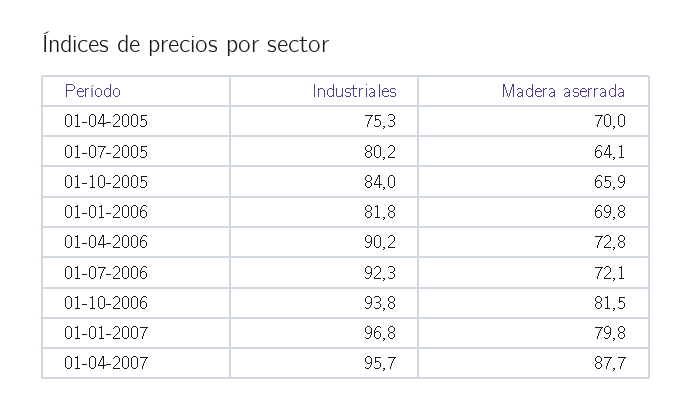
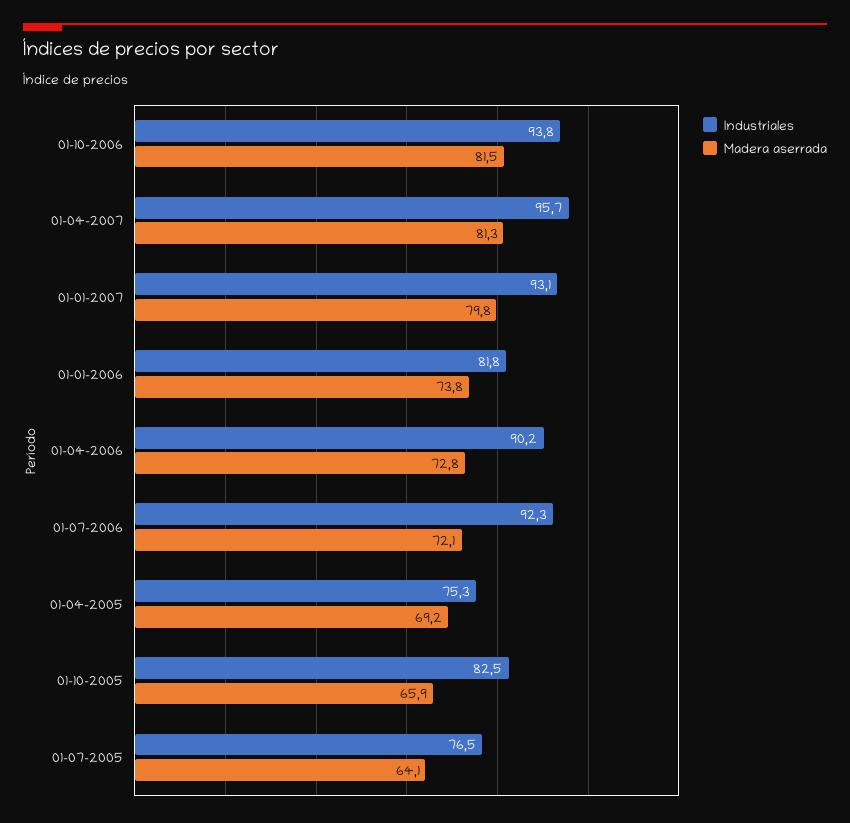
  {
    "Industriales": {
      "01-04-2005": 75.3,
-     "01-07-2005": 80.2,
+     "01-07-2005": 76.5,
-     "01-10-2005": 84,
+     "01-10-2005": 82.5,
      "01-01-2006": 81.8,
      "01-04-2006": 90.2,
      "01-07-2006": 92.3,
      "01-10-2006": 93.8,
-     "01-01-2007": 96.8,
+     "01-01-2007": 93.1,
      "01-04-2007": 95.7
    },
    "Madera aserrada": {
-     "01-04-2005": 70,
+     "01-04-2005": 69.2,
      "01-07-2005": 64.1,
      "01-10-2005": 65.9,
-     "01-01-2006": 69.8,
+     "01-01-2006": 73.8,
      "01-04-2006": 72.8,
      "01-07-2006": 72.1,
      "01-10-2006": 81.5,
      "01-01-2007": 79.8,
-     "01-04-2007": 87.7
+     "01-04-2007": 81.3
    }
  }

